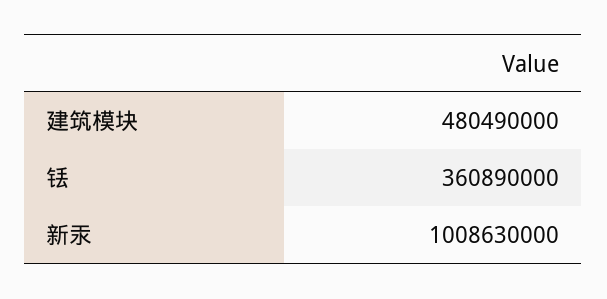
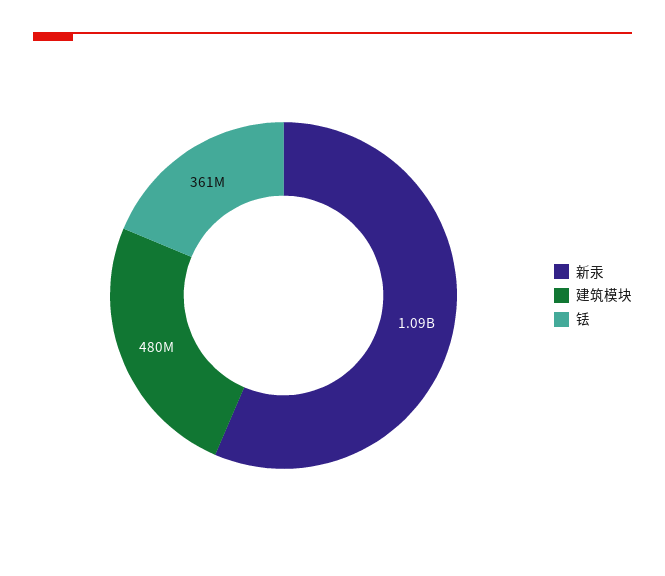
  {
    "建筑模块": 480490000,
    "铥": 360890000,
-   "新汞": 1008630000
+   "新汞": 1090000000
  }

